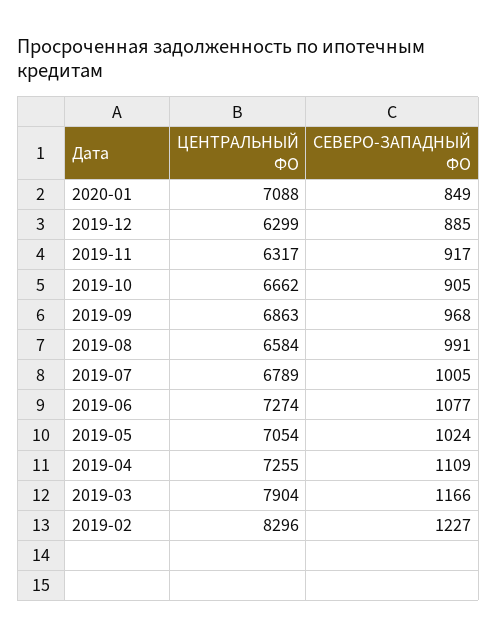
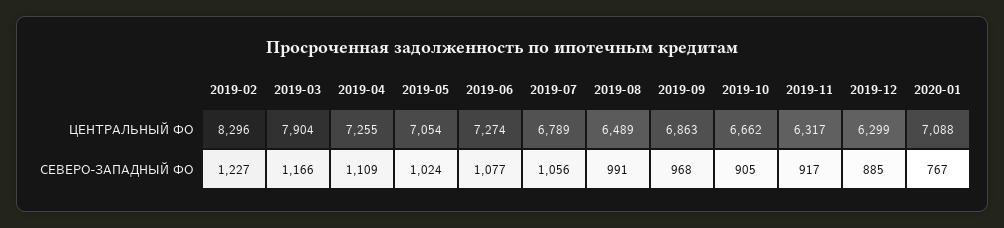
  {
    "ЦЕНТРАЛЬНЫЙ ФО": {
      "2020-01": 7088,
      "2019-12": 6299,
      "2019-11": 6317,
      "2019-10": 6662,
      "2019-09": 6863,
-     "2019-08": 6584,
+     "2019-08": 6489,
      "2019-07": 6789,
      "2019-06": 7274,
      "2019-05": 7054,
      "2019-04": 7255,
      "2019-03": 7904,
      "2019-02": 8296
    },
    "СЕВЕРО-ЗАПАДНЫЙ ФО": {
-     "2020-01": 849,
+     "2020-01": 767,
      "2019-12": 885,
      "2019-11": 917,
      "2019-10": 905,
      "2019-09": 968,
      "2019-08": 991,
-     "2019-07": 1005,
+     "2019-07": 1056,
      "2019-06": 1077,
      "2019-05": 1024,
      "2019-04": 1109,
      "2019-03": 1166,
      "2019-02": 1227
    }
  }

